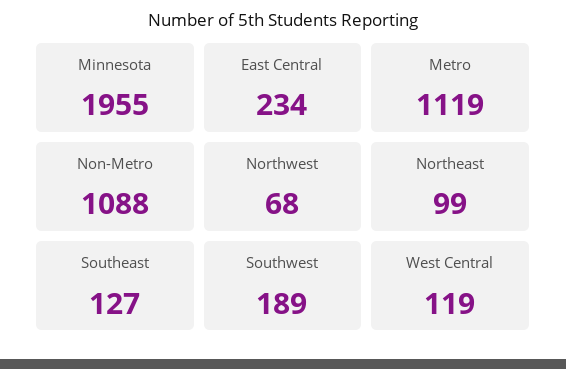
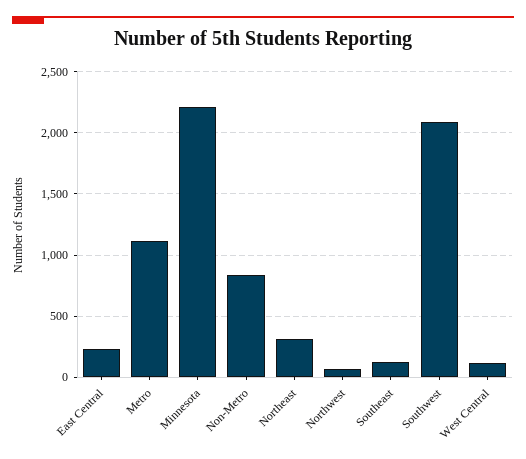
  {
-   "Minnesota": 1955,
+   "Minnesota": 2200,
    "East Central": 234,
    "Metro": 1119,
-   "Non-Metro": 1088,
+   "Non-Metro": 850,
    "Northwest": 68,
-   "Northeast": 99,
+   "Northeast": 300,
    "Southeast": 127,
-   "Southwest": 189,
+   "Southwest": 2100,
    "West Central": 119
  }

